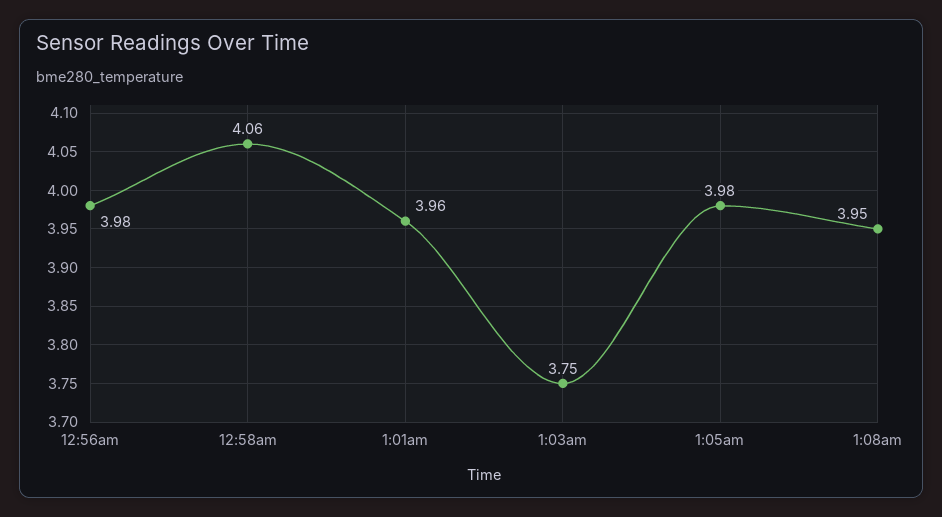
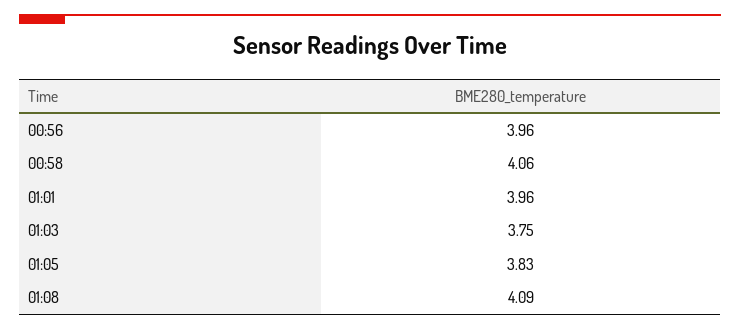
  {
-   "12:56am": 3.98,
+   "12:56am": 3.96,
    "12:58am": 4.06,
    "1:01am": 3.96,
    "1:03am": 3.75,
-   "1:05am": 3.98,
+   "1:05am": 3.83,
-   "1:08am": 3.95
+   "1:08am": 4.09
  }

